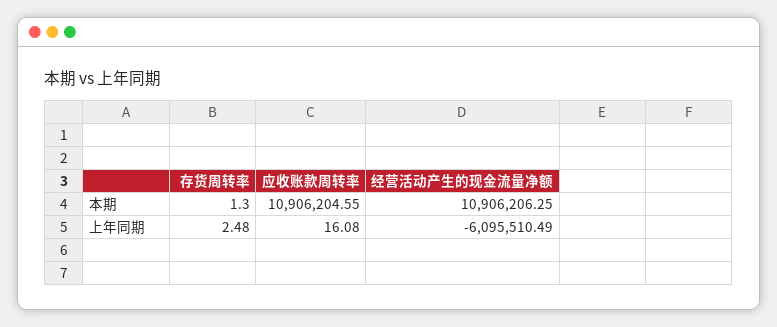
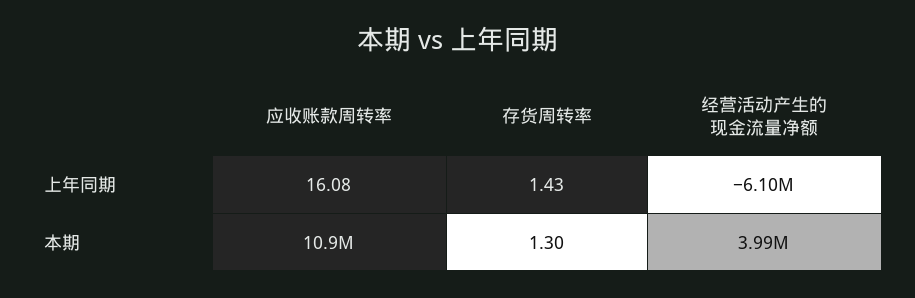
  {
    "存货周转率": {
      "本期": 1.3,
-     "上年同期": 2.48
+     "上年同期": 1.43
    },
    "应收账款周转率": {
      "本期": 10906204.55,
      "上年同期": 16.08
    },
    "经营活动产生的现金流量净额": {
-     "本期": 10906206.25,
+     "本期": 3990000,
      "上年同期": -6095510.49
    }
  }

